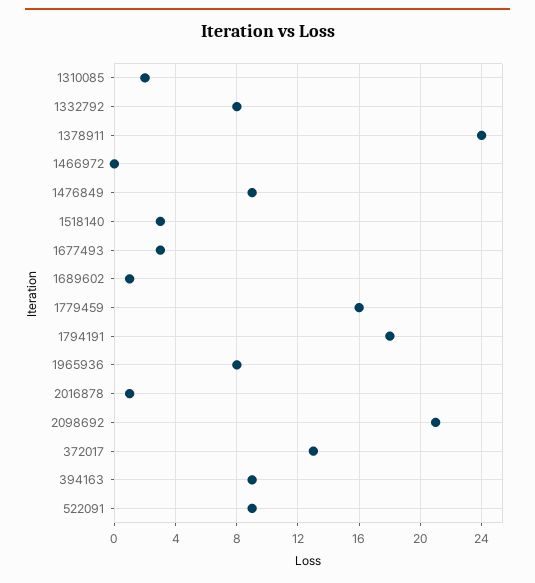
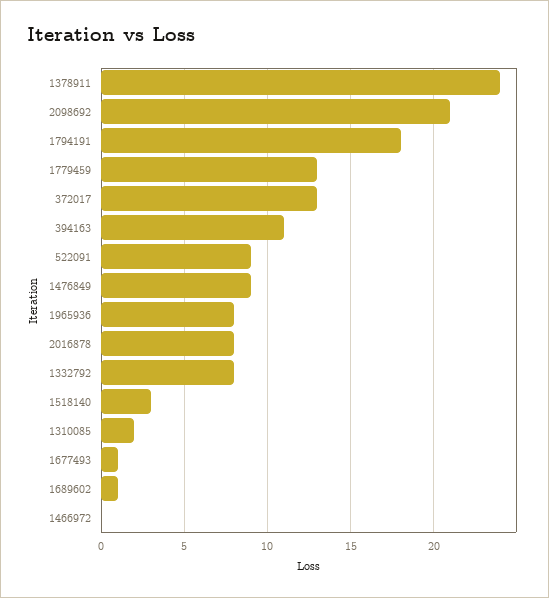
  {
    "1310085": 2,
    "1332792": 8,
    "1378911": 24,
    "1466972": 0,
    "1476849": 9,
    "1518140": 3,
-   "1677493": 3,
+   "1677493": 1,
    "1689602": 1,
-   "1779459": 16,
+   "1779459": 13,
    "1794191": 18,
    "1965936": 8,
-   "2016878": 1,
+   "2016878": 8,
    "2098692": 21,
    "372017": 13,
-   "394163": 9,
+   "394163": 11,
    "522091": 9
  }

